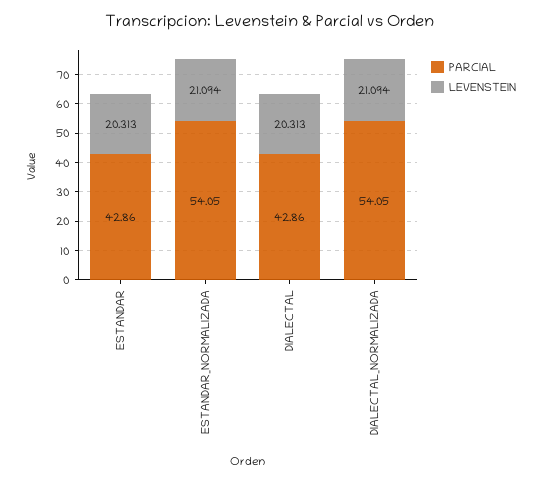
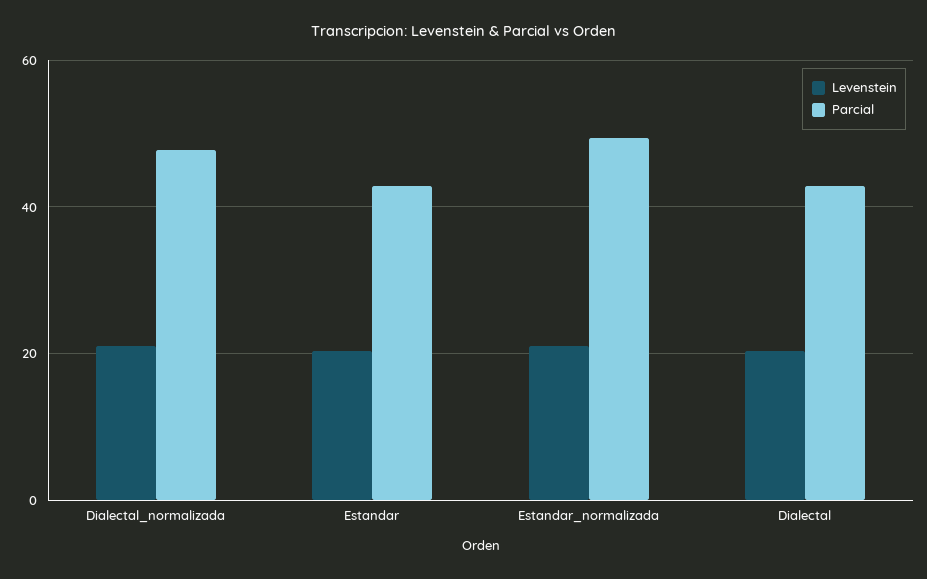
  {
    "PARCIAL": {
      "ESTANDAR": 42.86,
-     "ESTANDAR_NORMALIZADA": 54.05,
+     "ESTANDAR_NORMALIZADA": 50,
      "DIALECTAL": 42.86,
-     "DIALECTAL_NORMALIZADA": 54.05
+     "DIALECTAL_NORMALIZADA": 48
    },
    "LEVENSTEIN": {
      "ESTANDAR": 20.313,
      "ESTANDAR_NORMALIZADA": 21.094,
      "DIALECTAL": 20.313,
      "DIALECTAL_NORMALIZADA": 21.094
    }
  }

